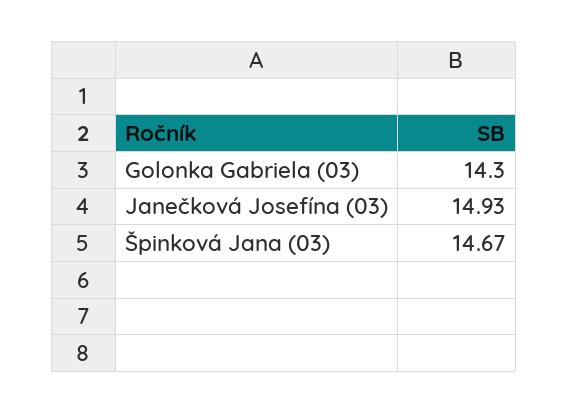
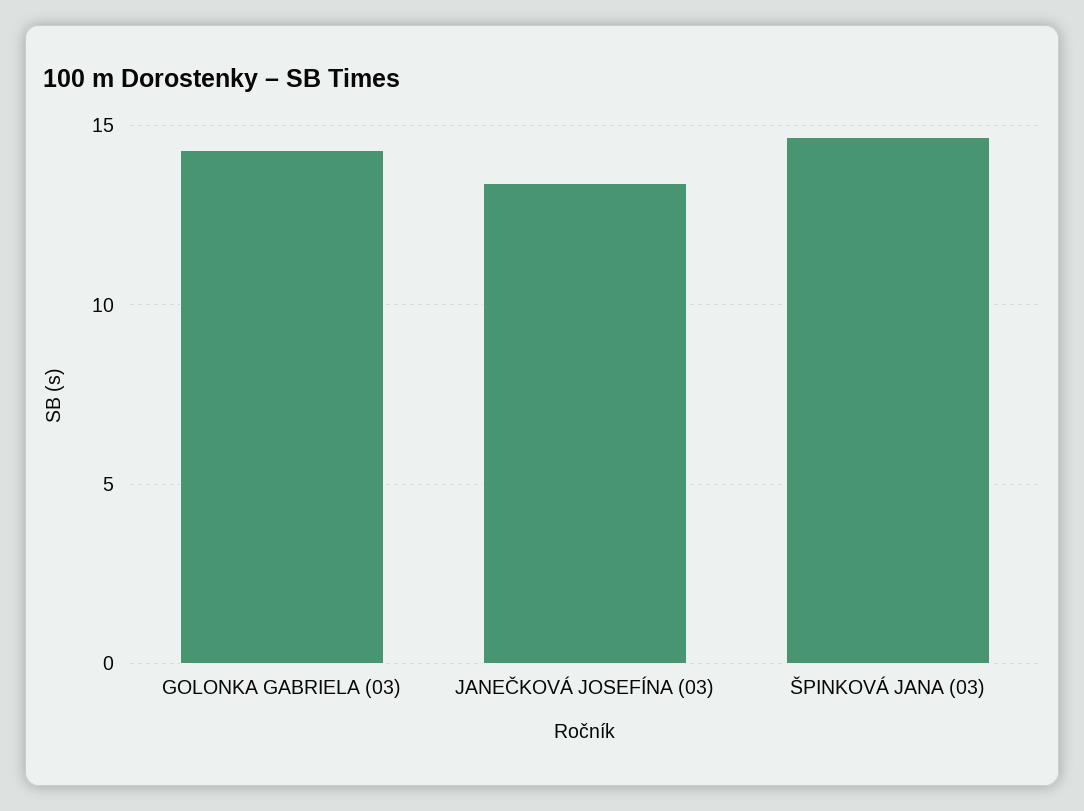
  {
    "Golonka Gabriela (03)": 14.3,
-   "Janečková Josefína (03)": 14.93,
+   "Janečková Josefína (03)": 13.5,
    "Špinková Jana (03)": 14.67
  }

